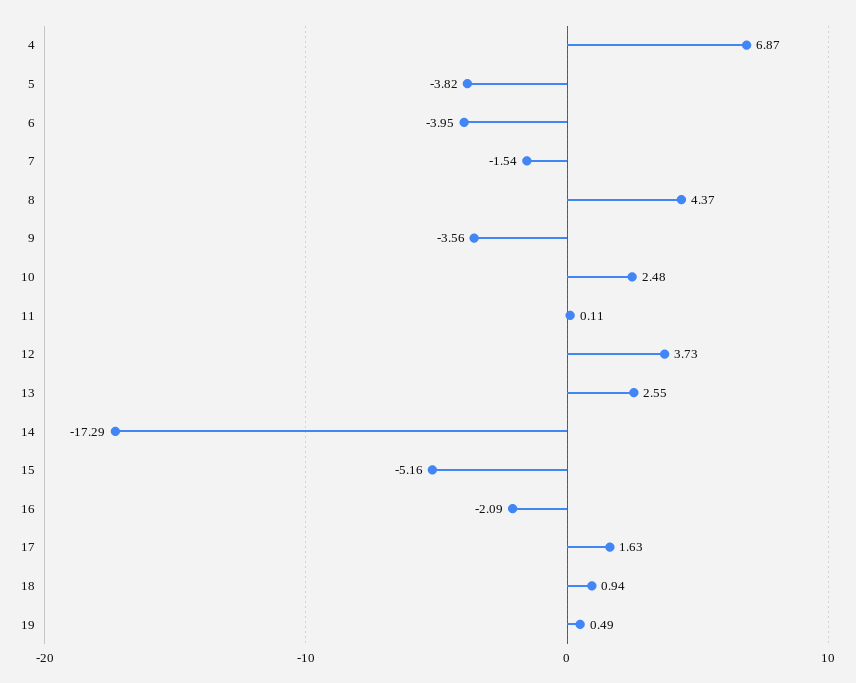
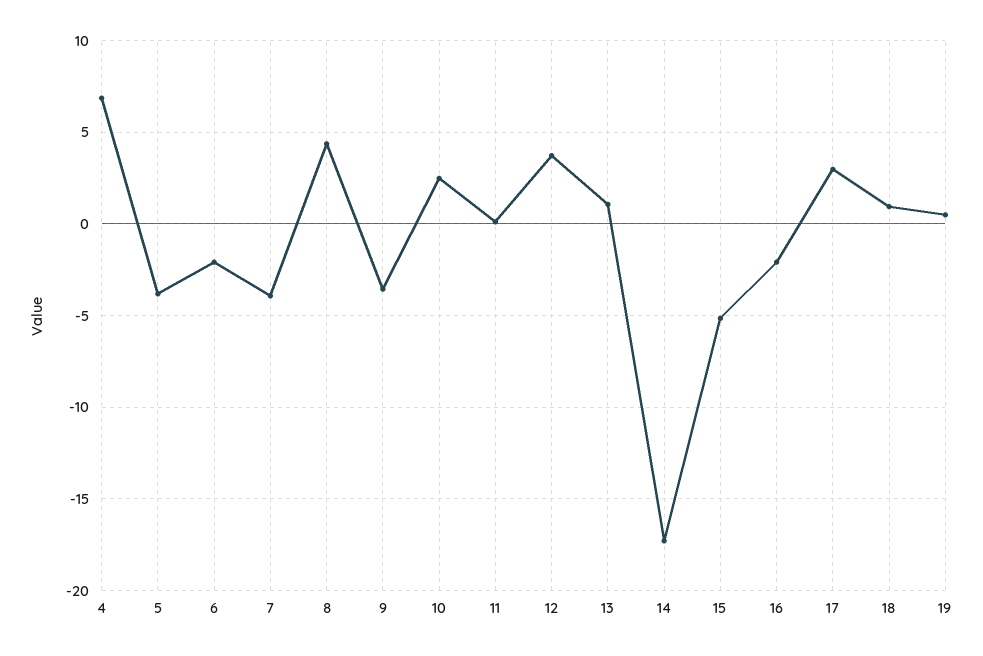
  {
    "4": 6.87,
    "5": -3.82,
-   "6": -3.95,
+   "6": -2,
-   "7": -1.54,
+   "7": -4,
    "8": 4.37,
    "9": -3.56,
    "10": 2.48,
    "11": 0.11,
    "12": 3.73,
-   "13": 2.55,
+   "13": 1,
    "14": -17.29,
    "15": -5.16,
    "16": -2.09,
-   "17": 1.63,
+   "17": 3,
    "18": 0.94,
    "19": 0.49
  }

